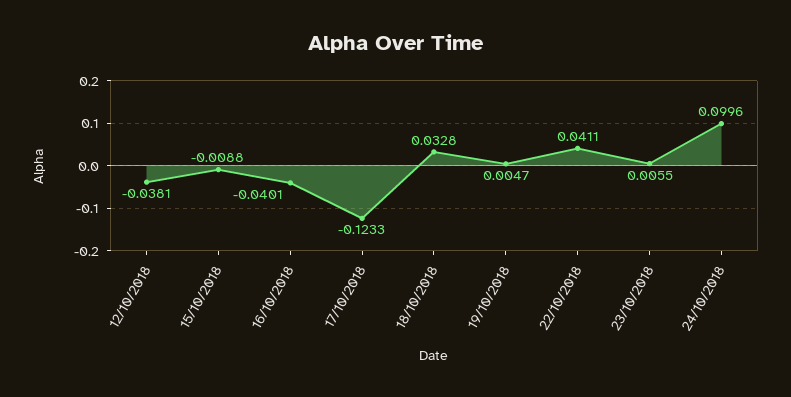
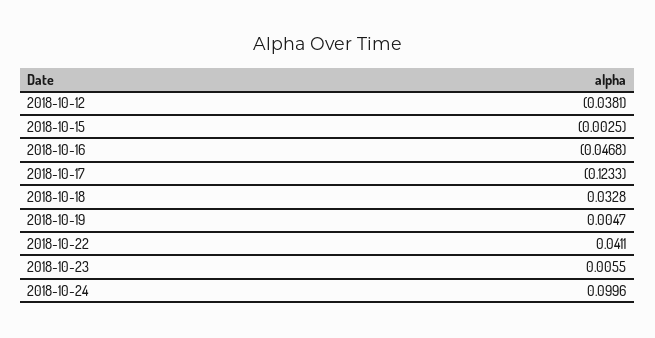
  {
    "12/10/2018": -0.0381,
-   "15/10/2018": -0.0088,
+   "15/10/2018": -0.0025,
-   "16/10/2018": -0.0401,
+   "16/10/2018": -0.0468,
    "17/10/2018": -0.1233,
    "18/10/2018": 0.0328,
    "19/10/2018": 0.0047,
    "22/10/2018": 0.0411,
    "23/10/2018": 0.0055,
    "24/10/2018": 0.0996
  }

